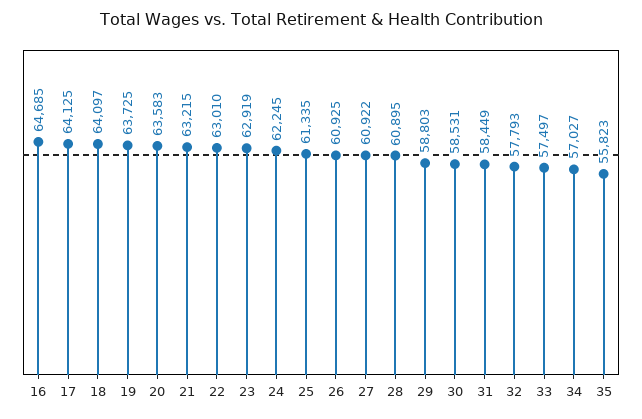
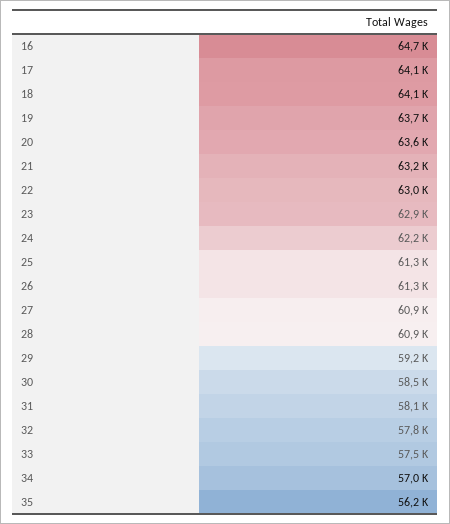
  {
    "16": 64685,
    "17": 64125,
    "18": 64097,
    "19": 63725,
    "20": 63583,
    "21": 63215,
    "22": 63010,
    "23": 62919,
    "24": 62245,
    "25": 61335,
-   "26": 60925,
+   "26": 61300,
    "27": 60922,
    "28": 60895,
-   "29": 58803,
+   "29": 59200,
    "30": 58531,
-   "31": 58449,
+   "31": 58100,
    "32": 57793,
    "33": 57497,
    "34": 57027,
-   "35": 55823
+   "35": 56200
  }

